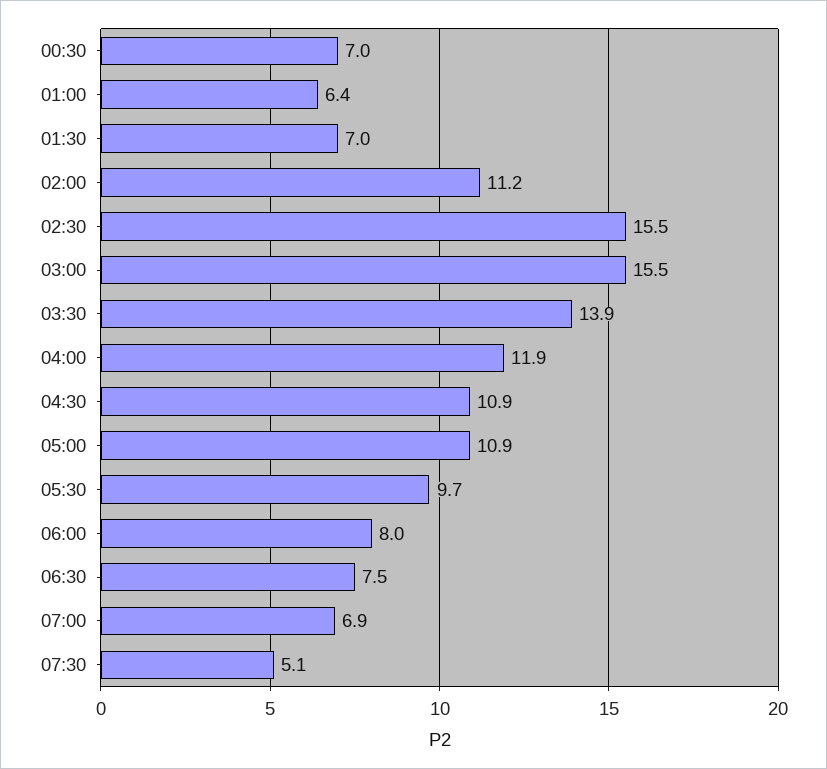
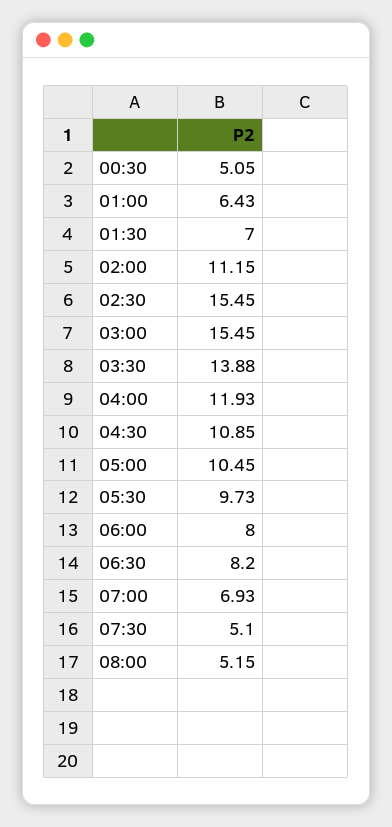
  {
-   "00:30": 7,
+   "00:30": 5.05,
    "01:00": 6.43,
    "01:30": 7,
    "02:00": 11.15,
    "02:30": 15.45,
    "03:00": 15.45,
    "03:30": 13.88,
    "04:00": 11.93,
    "04:30": 10.85,
-   "05:00": 10.9,
+   "05:00": 10.45,
    "05:30": 9.73,
    "06:00": 8,
-   "06:30": 7.5,
+   "06:30": 8.2,
    "07:00": 6.93,
-   "07:30": 5.1
+   "07:30": 5.1,
+   "08:00": 5.15
  }

